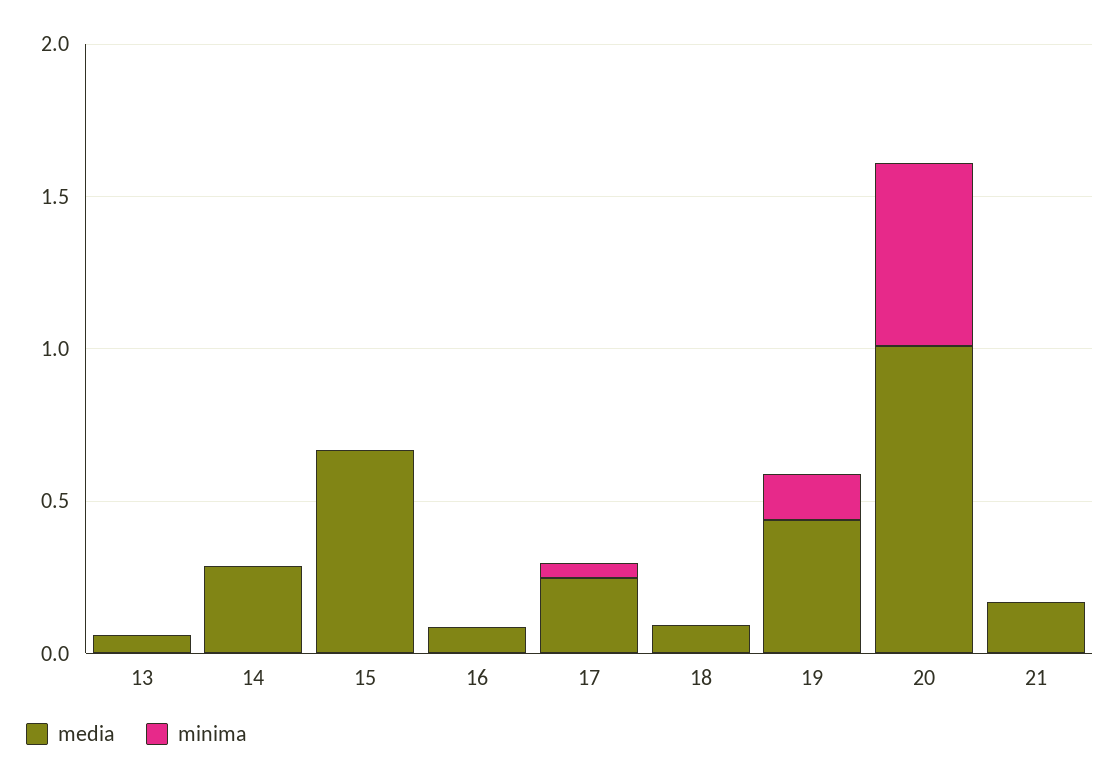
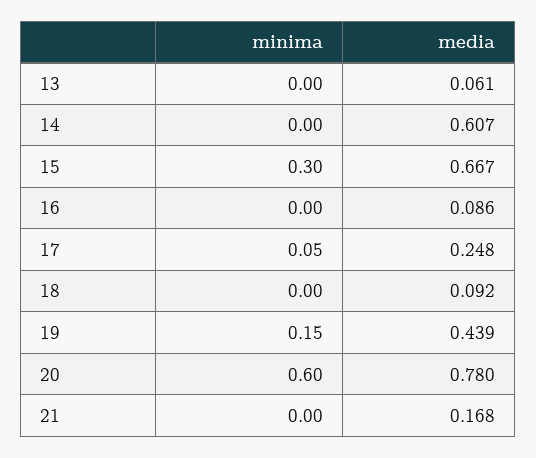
  {
    "media": {
      "13": 0.061,
-     "14": 0.3,
+     "14": 0.607,
      "15": 0.667,
      "16": 0.086,
      "17": 0.248,
      "18": 0.092,
      "19": 0.439,
-     "20": 1,
+     "20": 0.78,
      "21": 0.168
    },
    "minima": {
      "13": 0,
      "14": 0,
-     "15": 0,
+     "15": 0.3,
      "16": 0,
      "17": 0.05,
      "18": 0,
      "19": 0.15,
      "20": 0.6,
      "21": 0
    }
  }

